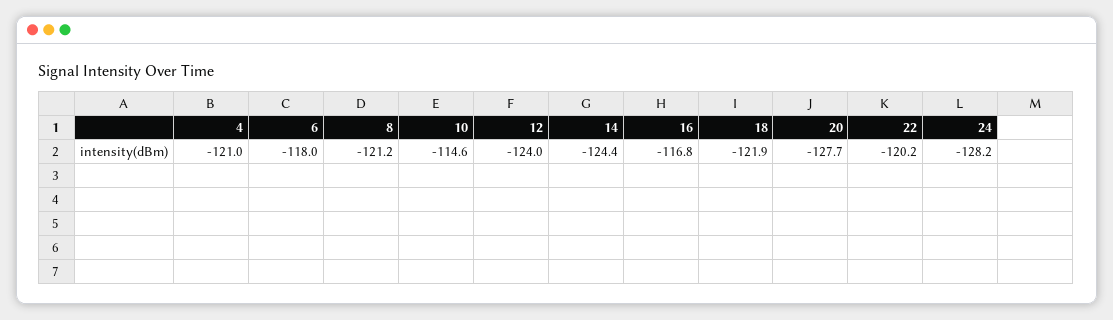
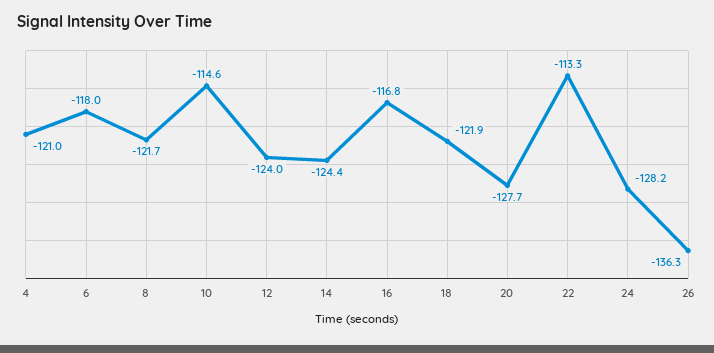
  {
    "4": -121,
    "6": -118,
-   "8": -121.2,
+   "8": -121.7,
    "10": -114.6,
    "12": -124,
    "14": -124.4,
    "16": -116.8,
    "18": -121.9,
    "20": -127.7,
-   "22": -120.2,
+   "22": -113.3,
-   "24": -128.2
+   "24": -128.2,
+   "26": -136.3
  }

